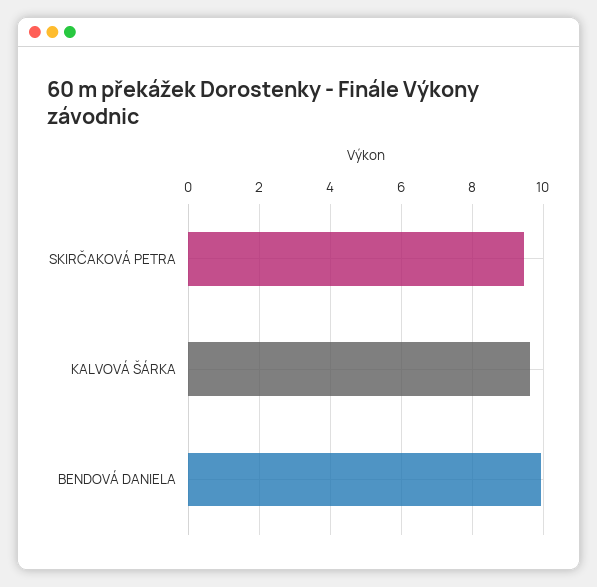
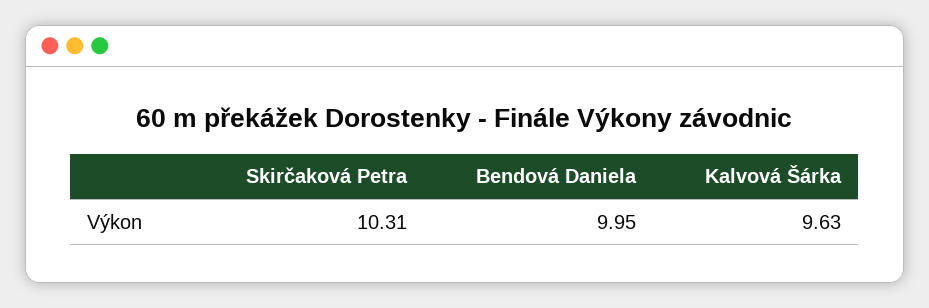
  {
-   "SKIRČAKOVÁ PETRA": 9.4,
+   "SKIRČAKOVÁ PETRA": 10.31,
    "KALVOVÁ ŠÁRKA": 9.63,
    "BENDOVÁ DANIELA": 9.95
  }

